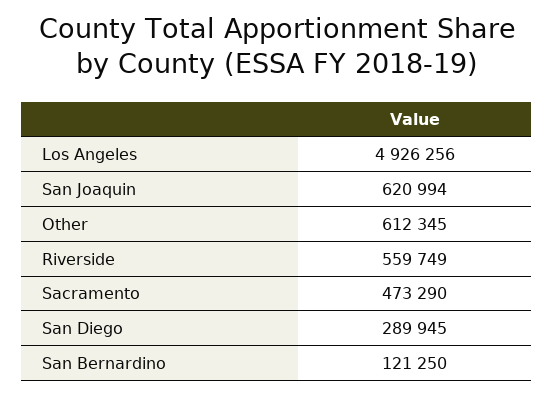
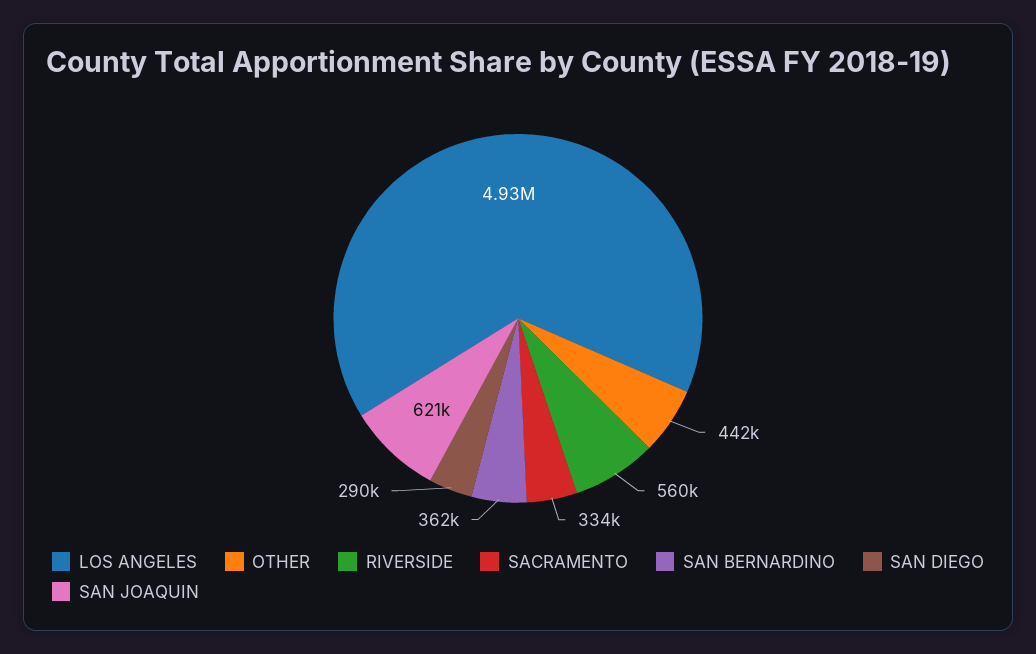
  {
    "Los Angeles": 4926256,
    "San Joaquin": 620994,
-   "Other": 612345,
+   "Other": 442000,
    "Riverside": 559749,
-   "Sacramento": 473290,
+   "Sacramento": 334000,
    "San Diego": 289945,
-   "San Bernardino": 121250
+   "San Bernardino": 362000
  }

